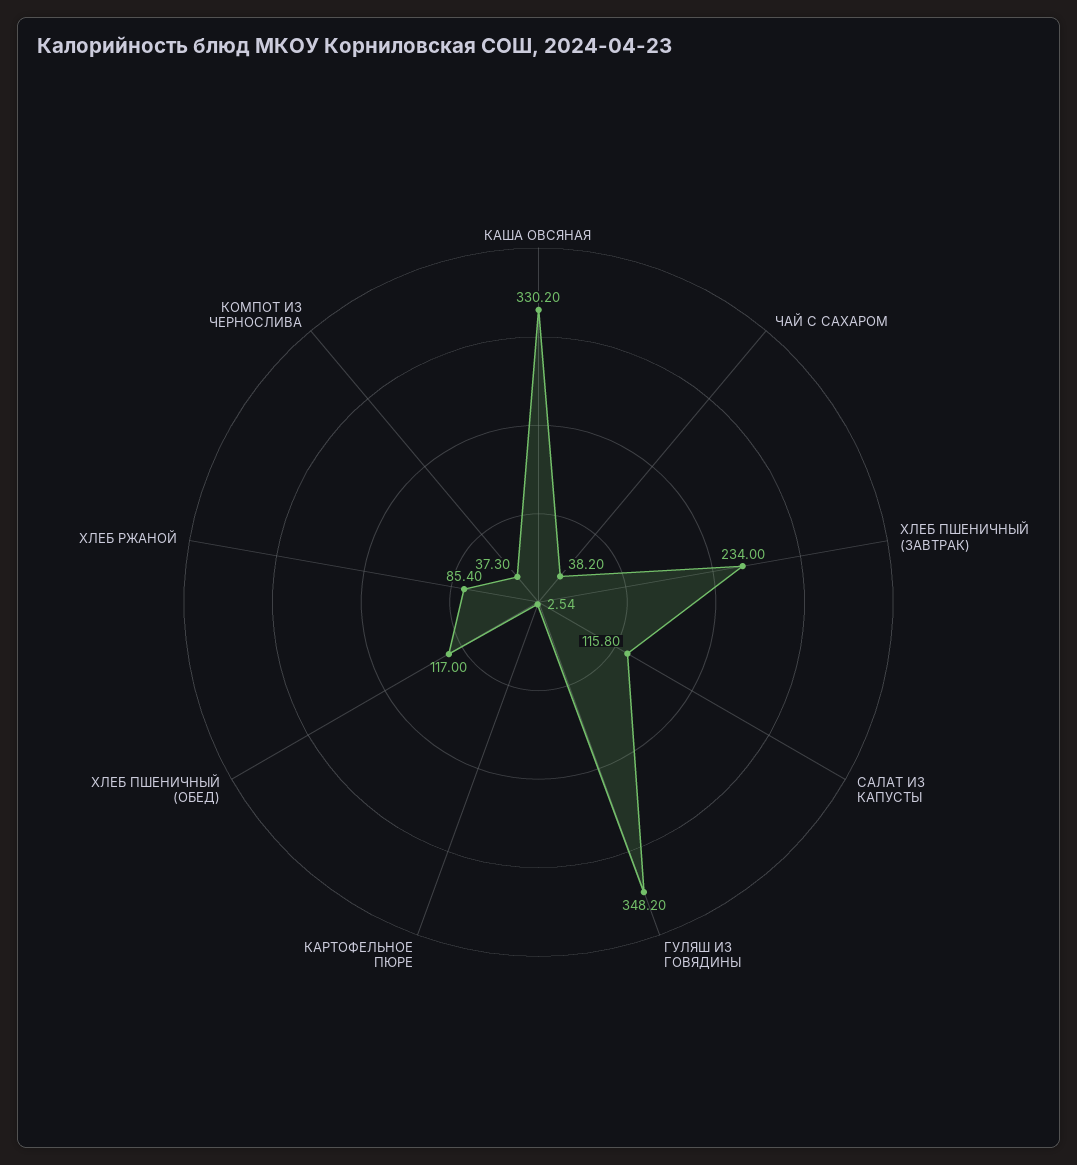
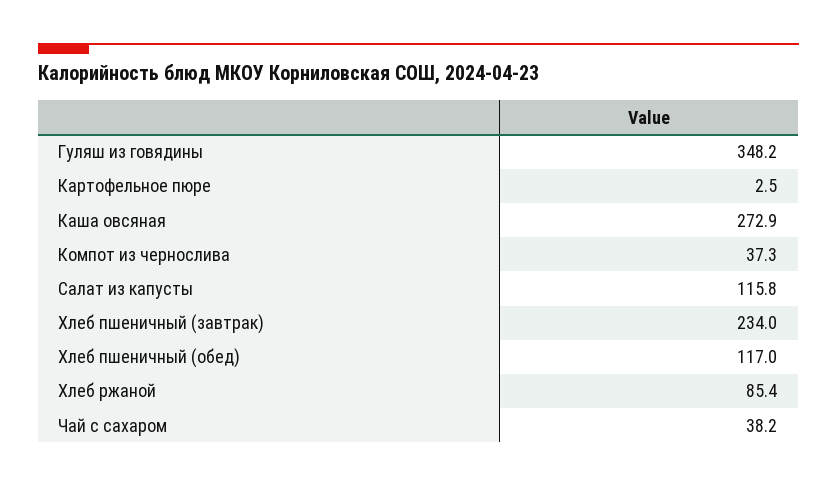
  {
-   "КАША ОВСЯНАЯ": 330.2,
+   "КАША ОВСЯНАЯ": 272.9,
    "ЧАЙ С САХАРОМ": 38.2,
    "ХЛЕБ ПШЕНИЧНЫЙ (ЗАВТРАК)": 234,
    "САЛАТ ИЗ КАПУСТЫ": 115.8,
    "ГУЛЯШ ИЗ ГОВЯДИНЫ": 348.2,
    "КАРТОФЕЛЬНОЕ ПЮРЕ": 2.54,
    "ХЛЕБ ПШЕНИЧНЫЙ (ОБЕД)": 117,
    "ХЛЕБ РЖАНОЙ": 85.4,
    "КОМПОТ ИЗ ЧЕРНОСЛИВА": 37.3
  }

